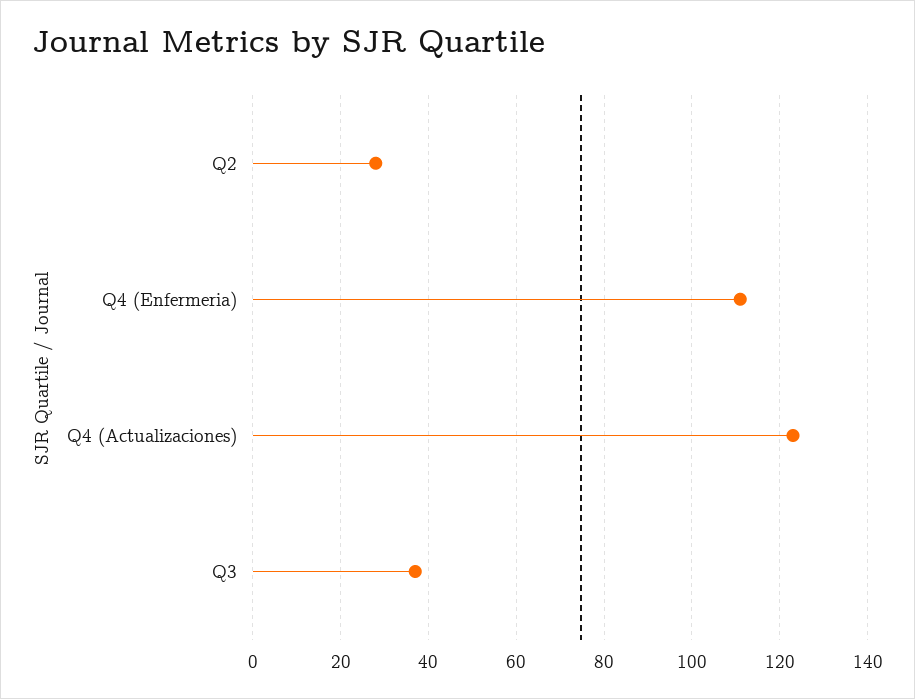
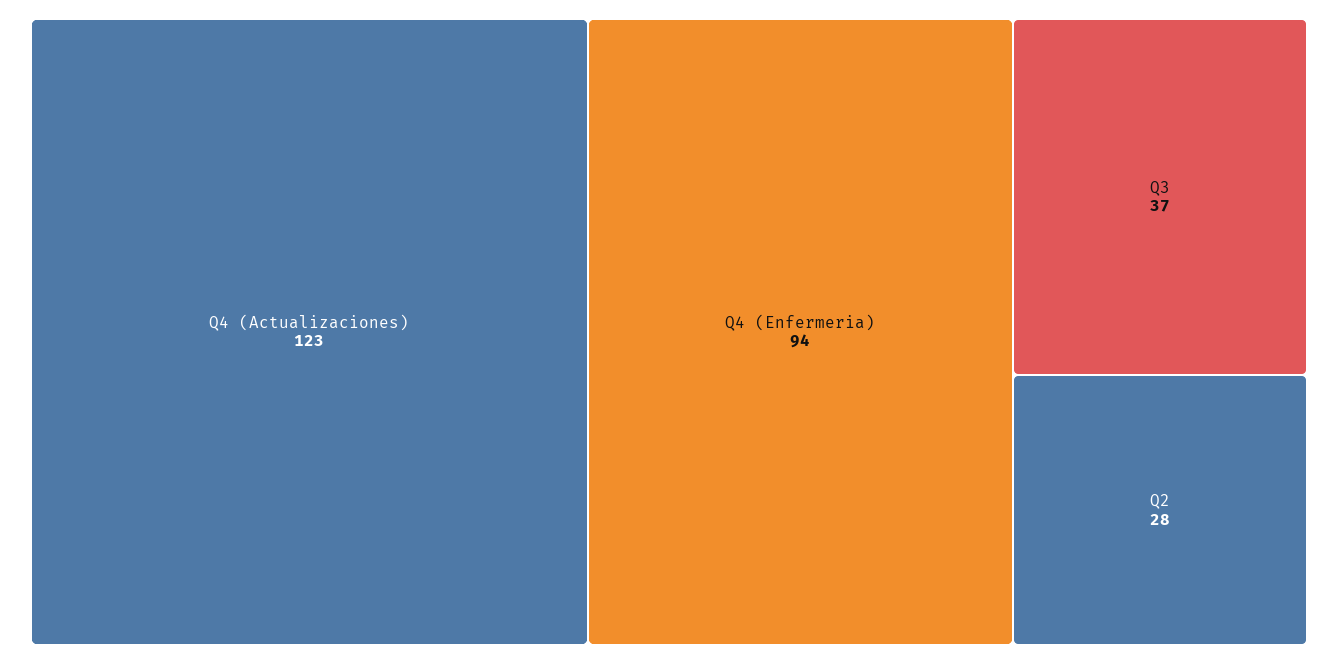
  {
    "Q2": 28,
-   "Q4 (Enfermeria)": 110,
+   "Q4 (Enfermeria)": 94,
    "Q4 (Actualizaciones)": 123,
    "Q3": 37
  }

